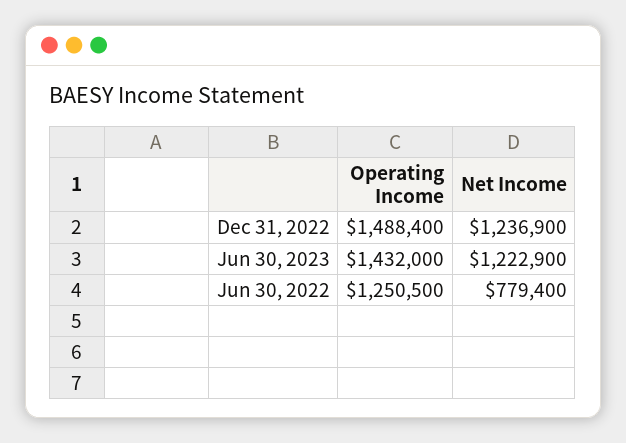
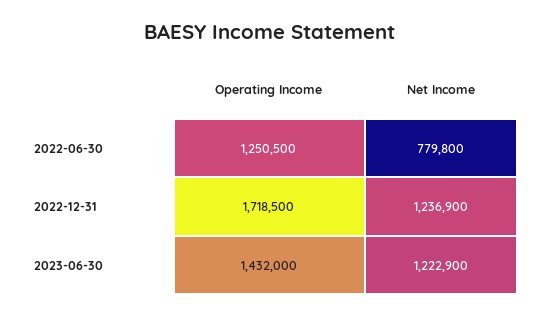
  {
    "Operating Income": {
-     "Dec 31, 2022": 1488400,
+     "Dec 31, 2022": 1718500,
      "Jun 30, 2023": 1432000,
      "Jun 30, 2022": 1250500
    },
    "Net Income": {
      "Dec 31, 2022": 1236900,
      "Jun 30, 2023": 1222900,
-     "Jun 30, 2022": 779400
+     "Jun 30, 2022": 779800
    }
  }

